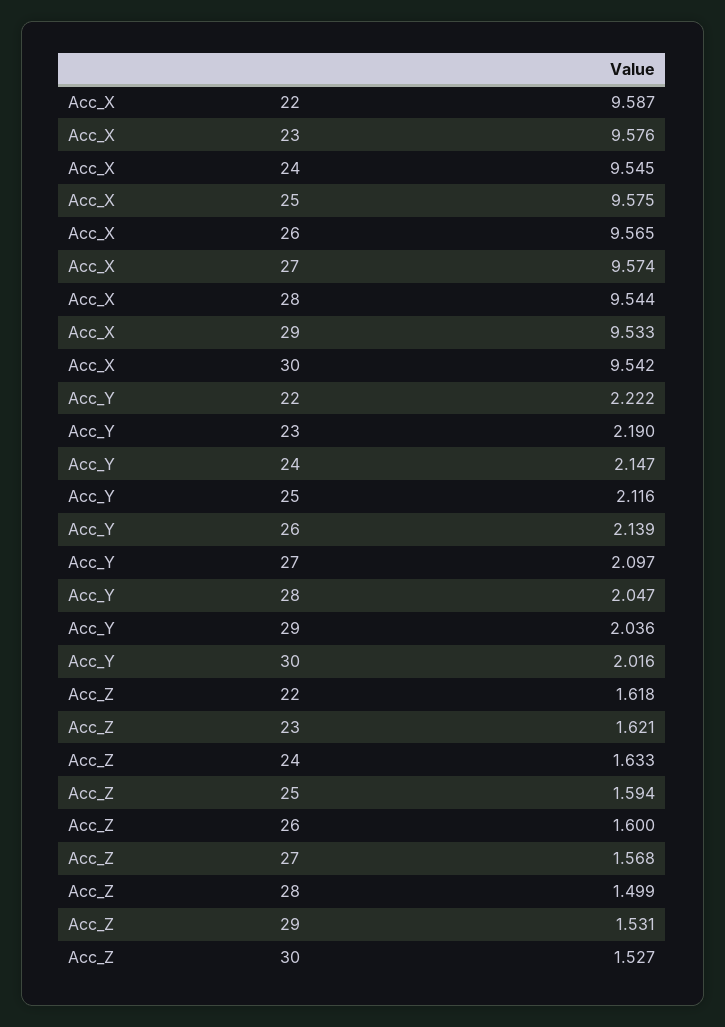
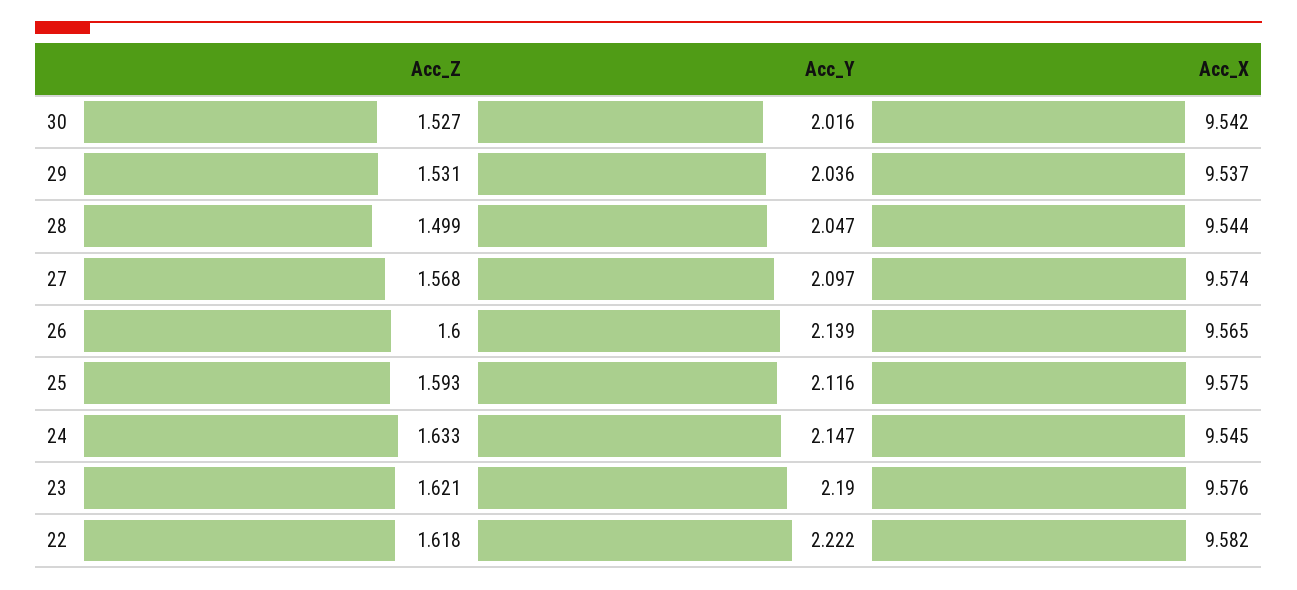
  {
    "Acc_X": {
-     "22": 9.587,
+     "22": 9.582,
      "23": 9.576,
      "24": 9.545,
      "25": 9.575,
      "26": 9.565,
      "27": 9.574,
      "28": 9.544,
-     "29": 9.533,
+     "29": 9.537,
      "30": 9.542
    },
    "Acc_Y": {
      "22": 2.222,
      "23": 2.19,
      "24": 2.147,
      "25": 2.116,
      "26": 2.139,
      "27": 2.097,
      "28": 2.047,
      "29": 2.036,
      "30": 2.016
    },
    "Acc_Z": {
      "22": 1.618,
      "23": 1.621,
      "24": 1.633,
-     "25": 1.594,
+     "25": 1.593,
      "26": 1.6,
      "27": 1.568,
      "28": 1.499,
      "29": 1.531,
      "30": 1.527
    }
  }

